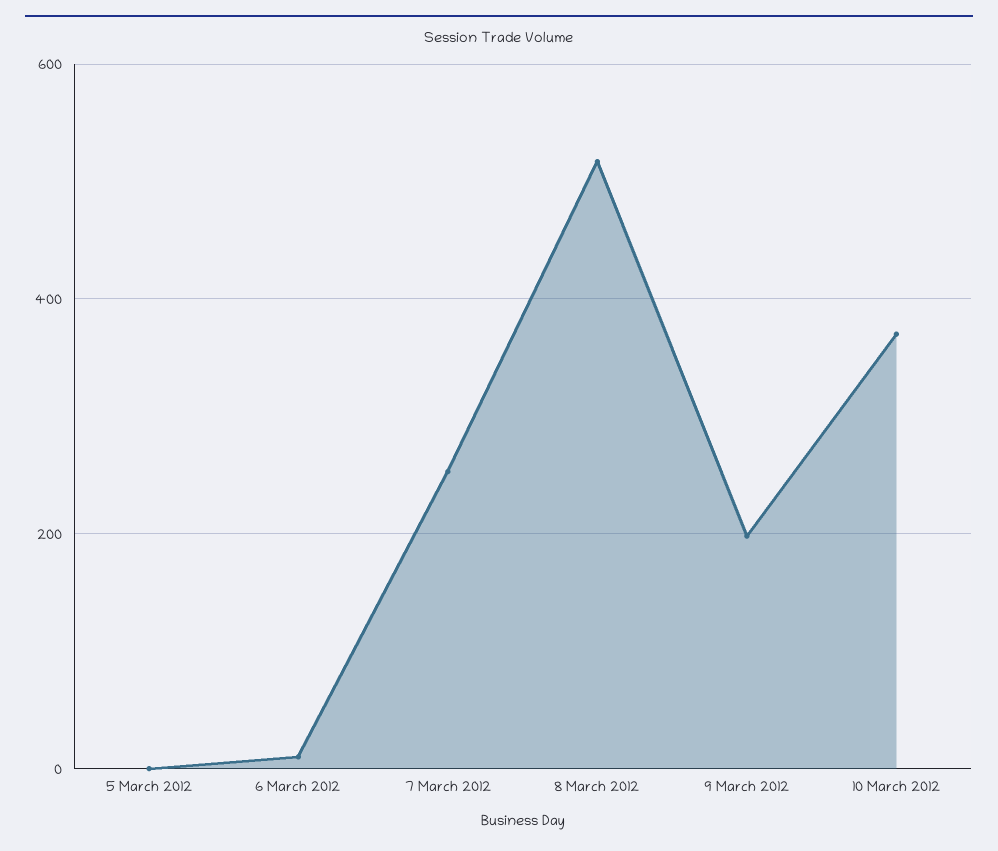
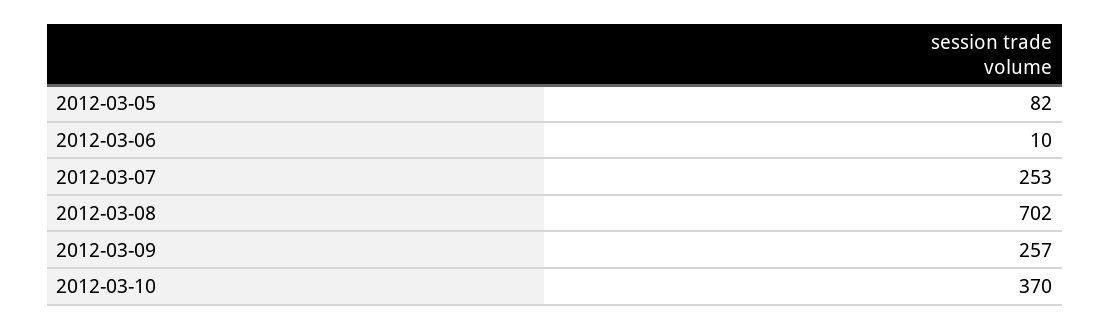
  {
-   "5 March 2012": 0,
+   "5 March 2012": 82,
    "6 March 2012": 10,
    "7 March 2012": 253,
-   "8 March 2012": 520,
+   "8 March 2012": 702,
-   "9 March 2012": 200,
+   "9 March 2012": 257,
    "10 March 2012": 370
  }

